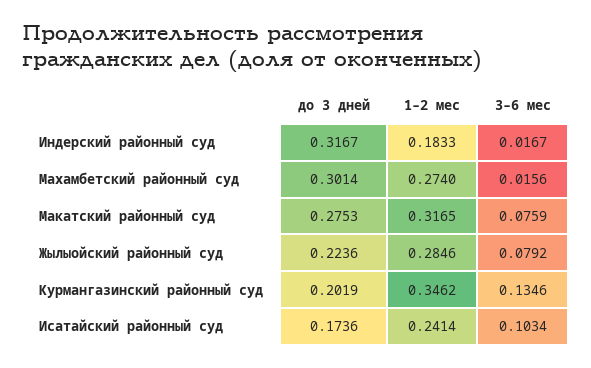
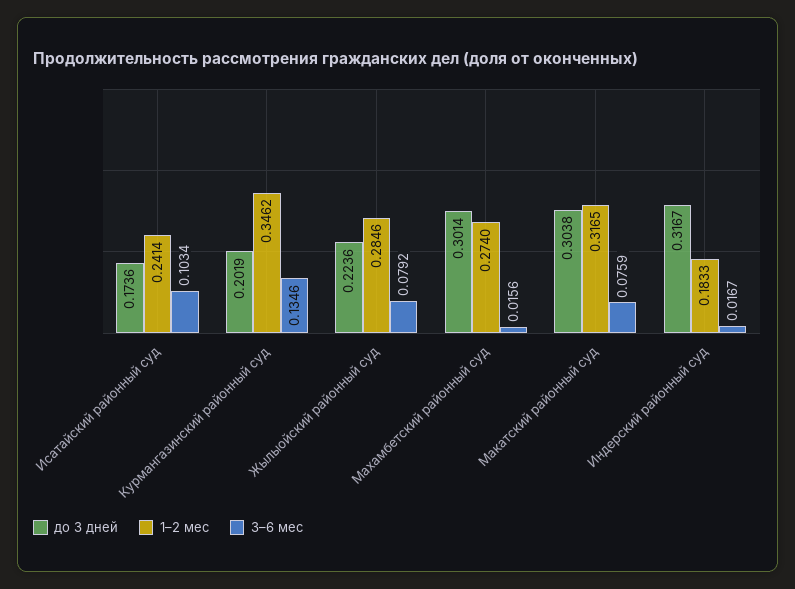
  {
    "до 3 дней": {
      "Индерский районный суд": 0.3167,
      "Махамбетский районный суд": 0.3014,
-     "Макатский районный суд": 0.2753,
+     "Макатский районный суд": 0.3038,
      "Жылыойский районный суд": 0.2236,
      "Курмангазинский районный суд": 0.2019,
      "Исатайский районный суд": 0.1736
    },
    "1–2 мес": {
      "Индерский районный суд": 0.1833,
      "Махамбетский районный суд": 0.274,
      "Макатский районный суд": 0.3165,
      "Жылыойский районный суд": 0.2846,
      "Курмангазинский районный суд": 0.3462,
      "Исатайский районный суд": 0.2414
    },
    "3–6 мес": {
      "Индерский районный суд": 0.0167,
      "Махамбетский районный суд": 0.0156,
      "Макатский районный суд": 0.0759,
      "Жылыойский районный суд": 0.0792,
      "Курмангазинский районный суд": 0.1346,
      "Исатайский районный суд": 0.1034
    }
  }

